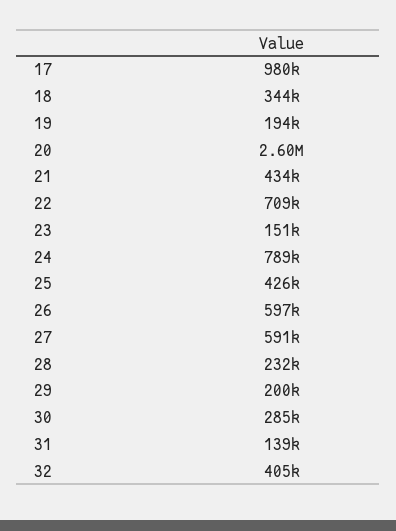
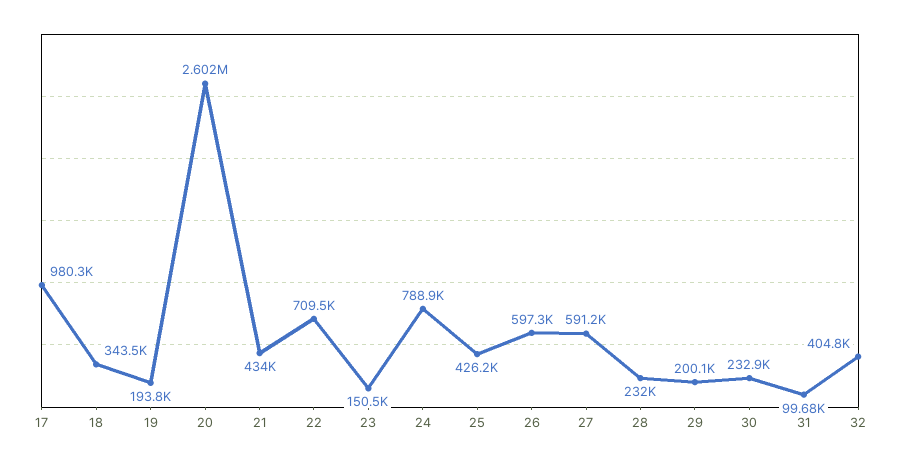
  {
    "17": 980300,
    "18": 343500,
    "19": 193800,
    "20": 2602000,
    "21": 434000,
    "22": 709500,
    "23": 150500,
    "24": 788900,
    "25": 426200,
    "26": 597300,
    "27": 591200,
    "28": 232000,
    "29": 200100,
-   "30": 285000,
+   "30": 232900,
-   "31": 139000,
+   "31": 99680,
    "32": 404800
  }

